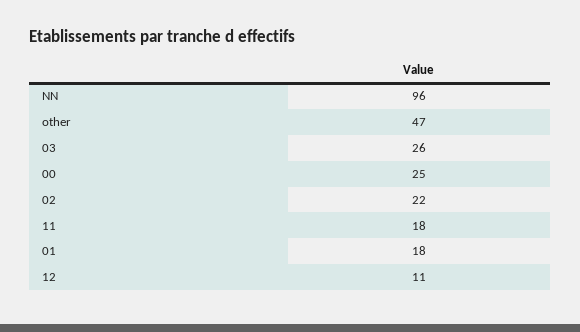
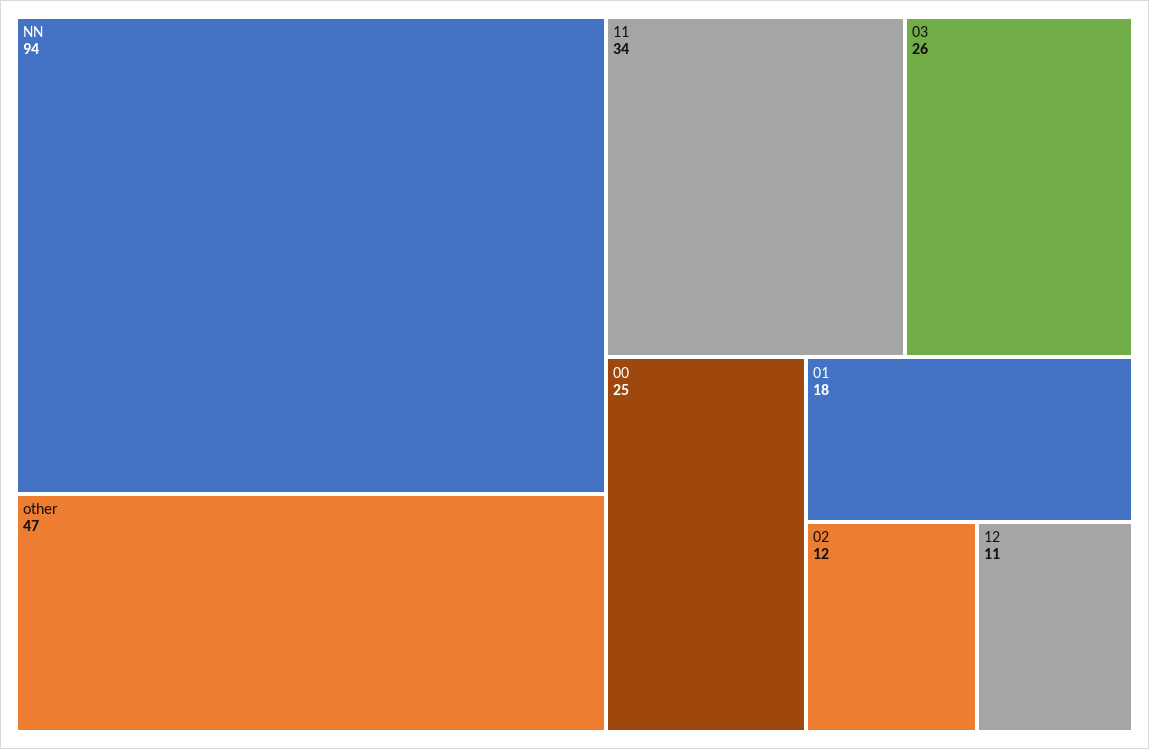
  {
-   "NN": 96,
+   "NN": 94,
    "other": 47,
    "03": 26,
    "00": 25,
-   "02": 22,
+   "02": 12,
-   "11": 18,
+   "11": 34,
    "01": 18,
    "12": 11
  }

